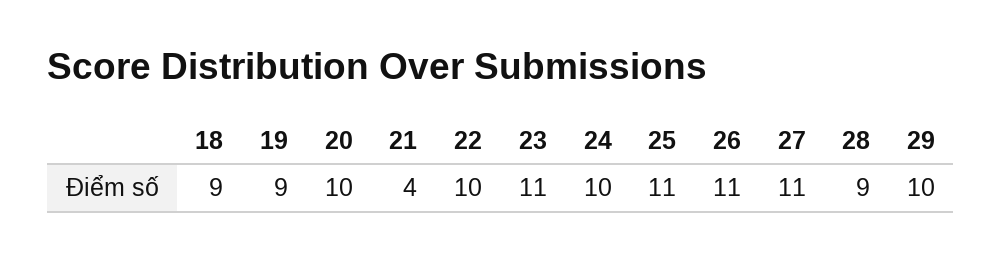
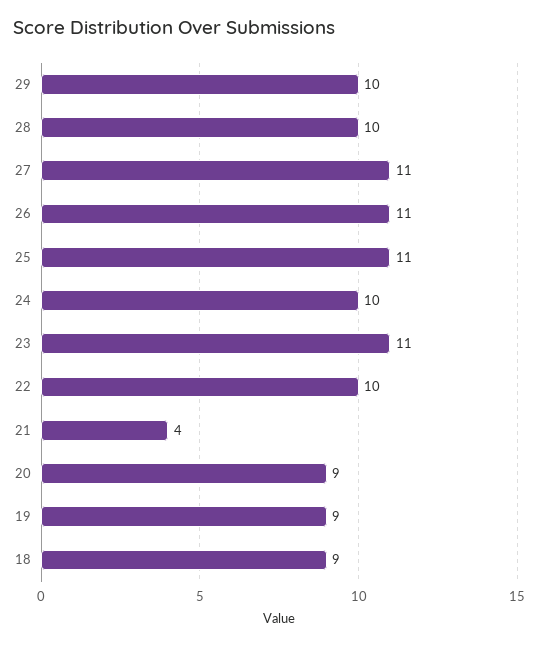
  {
    "18": 9,
    "19": 9,
-   "20": 10,
+   "20": 9,
    "21": 4,
    "22": 10,
    "23": 11,
    "24": 10,
    "25": 11,
    "26": 11,
    "27": 11,
-   "28": 9,
+   "28": 10,
    "29": 10
  }

